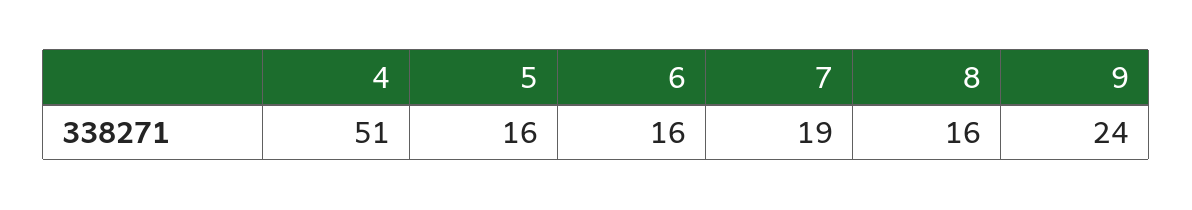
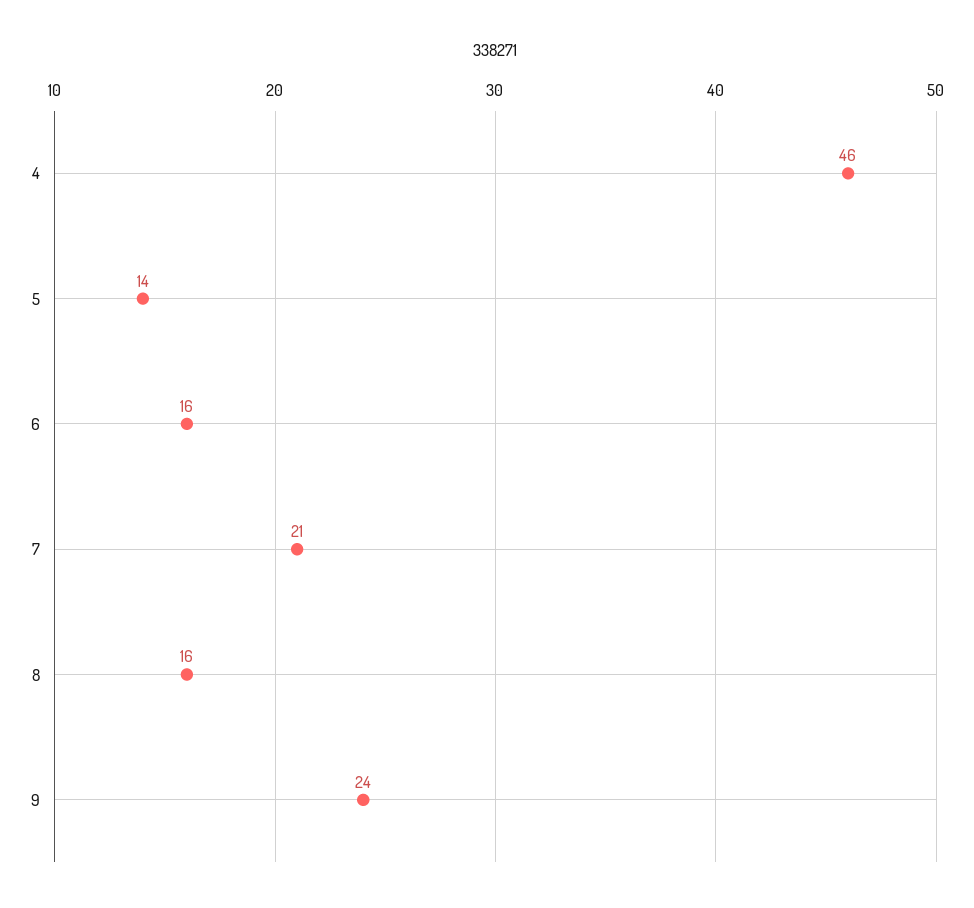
  {
-   "4": 51,
+   "4": 46,
-   "5": 16,
+   "5": 14,
    "6": 16,
-   "7": 19,
+   "7": 21,
    "8": 16,
    "9": 24
  }

